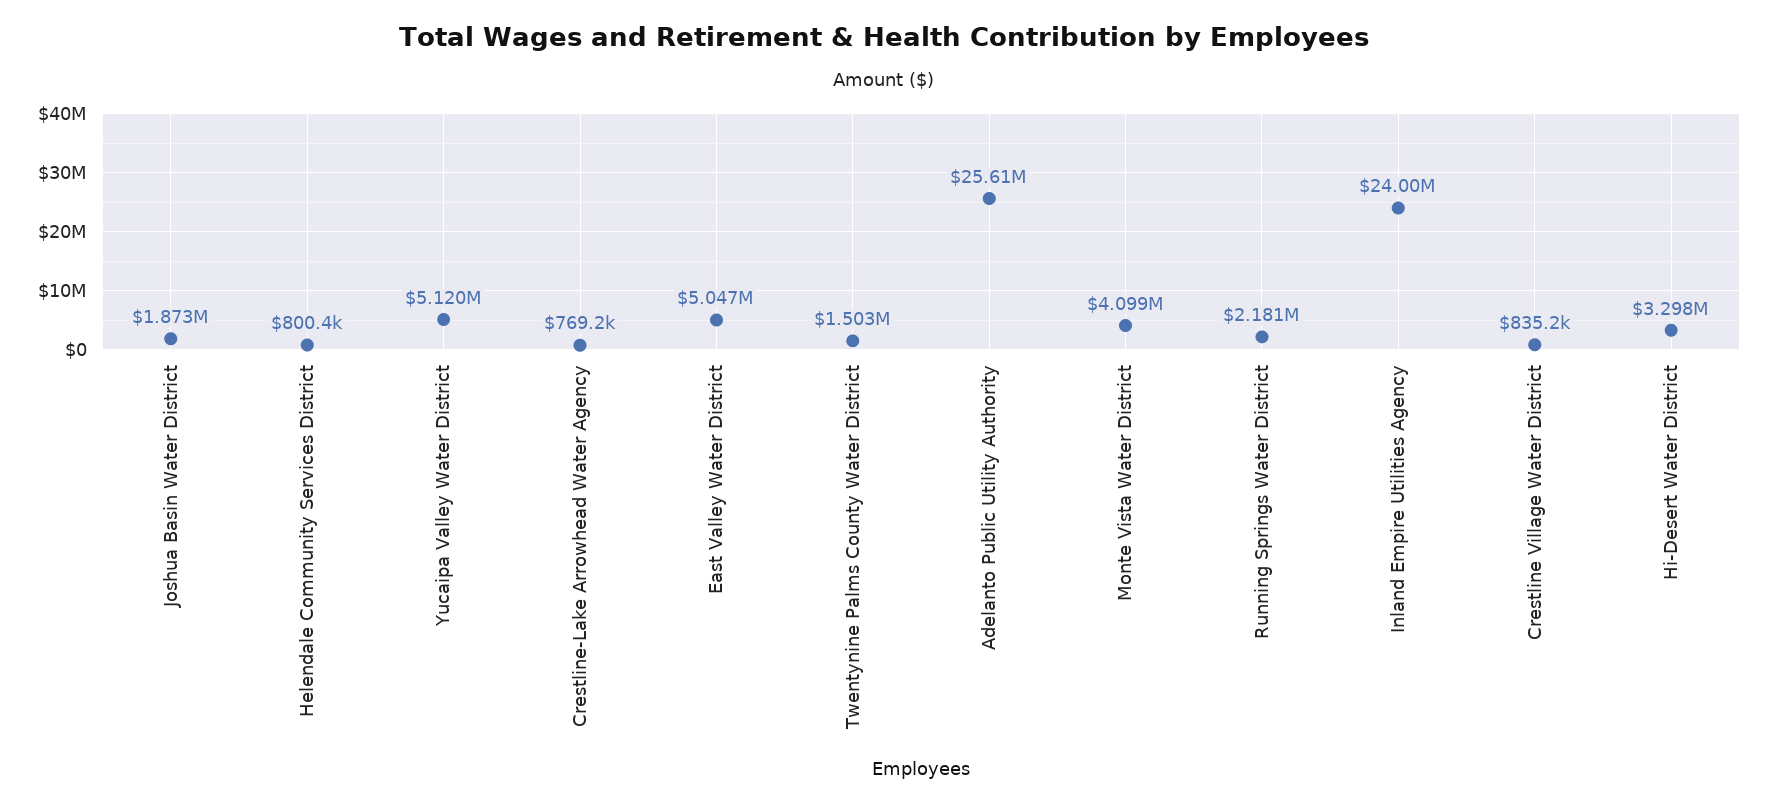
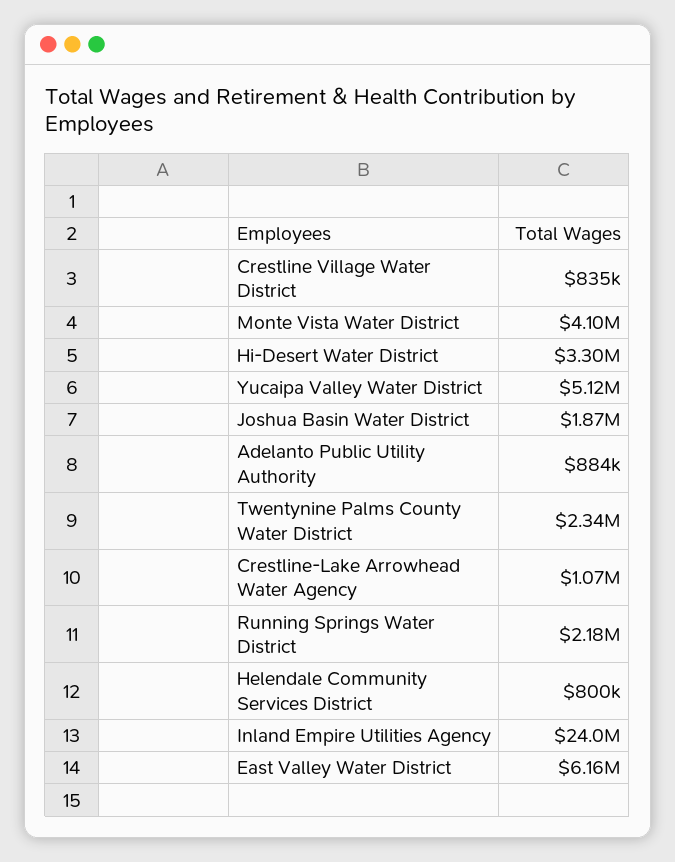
  {
    "Joshua Basin Water District": 1873000,
    "Helendale Community Services District": 800400,
    "Yucaipa Valley Water District": 5120000,
-   "Crestline-Lake Arrowhead Water Agency": 769200,
+   "Crestline-Lake Arrowhead Water Agency": 1070000,
-   "East Valley Water District": 5047000,
+   "East Valley Water District": 6160000,
-   "Twentynine Palms County Water District": 1503000,
+   "Twentynine Palms County Water District": 2340000,
-   "Adelanto Public Utility Authority": 25610000,
+   "Adelanto Public Utility Authority": 884000,
    "Monte Vista Water District": 4099000,
    "Running Springs Water District": 2181000,
    "Inland Empire Utilities Agency": 24000000,
    "Crestline Village Water District": 835200,
    "Hi-Desert Water District": 3298000
  }

